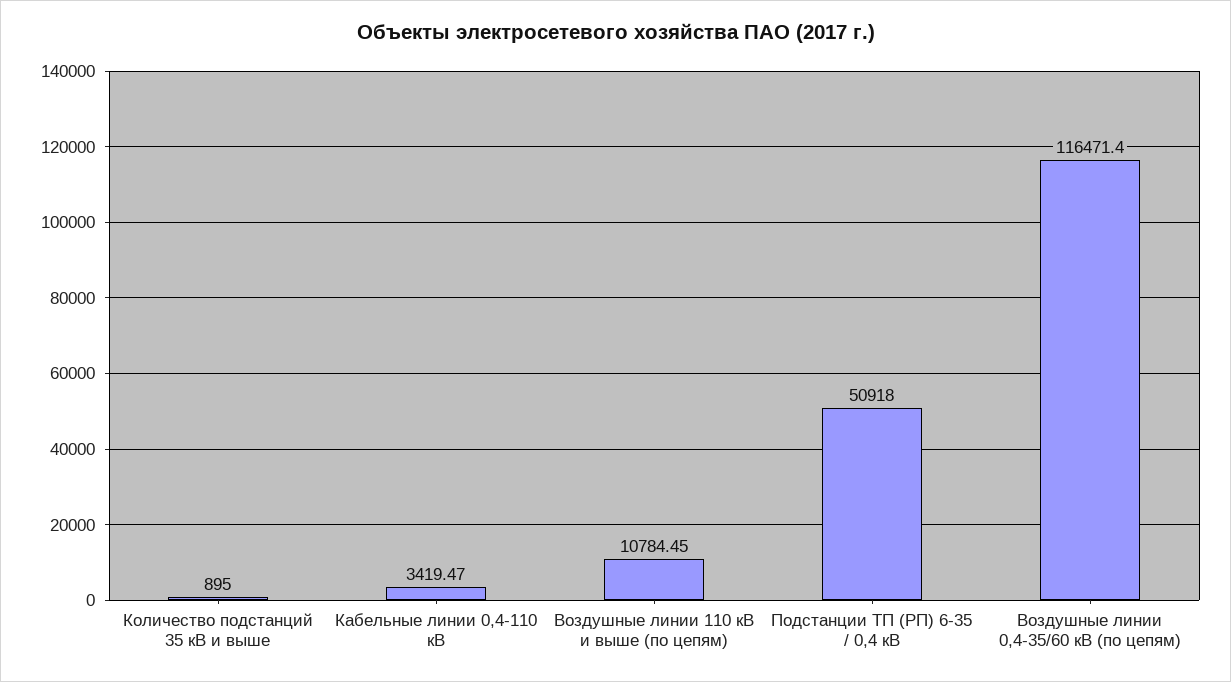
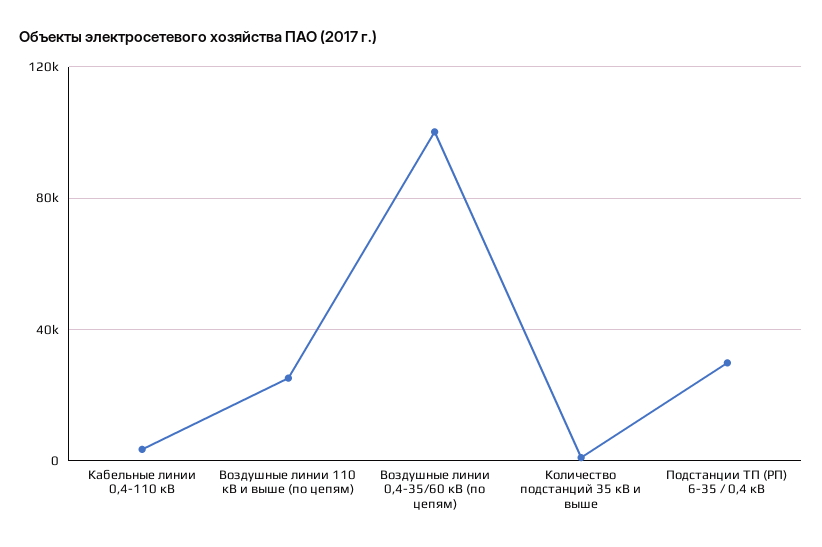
  {
    "Количество подстанций 35 кВ и выше": 895,
    "Кабельные линии 0,4-110 кВ": 3419.47,
-   "Воздушные линии 110 кВ и выше (по цепям)": 10784.45,
+   "Воздушные линии 110 кВ и выше (по цепям)": 25000,
-   "Подстанции ТП (РП) 6-35 / 0,4 кВ": 50918,
+   "Подстанции ТП (РП) 6-35 / 0,4 кВ": 30000,
-   "Воздушные линии 0,4-35/60 кВ (по цепям)": 116471.4
+   "Воздушные линии 0,4-35/60 кВ (по цепям)": 100000
  }

